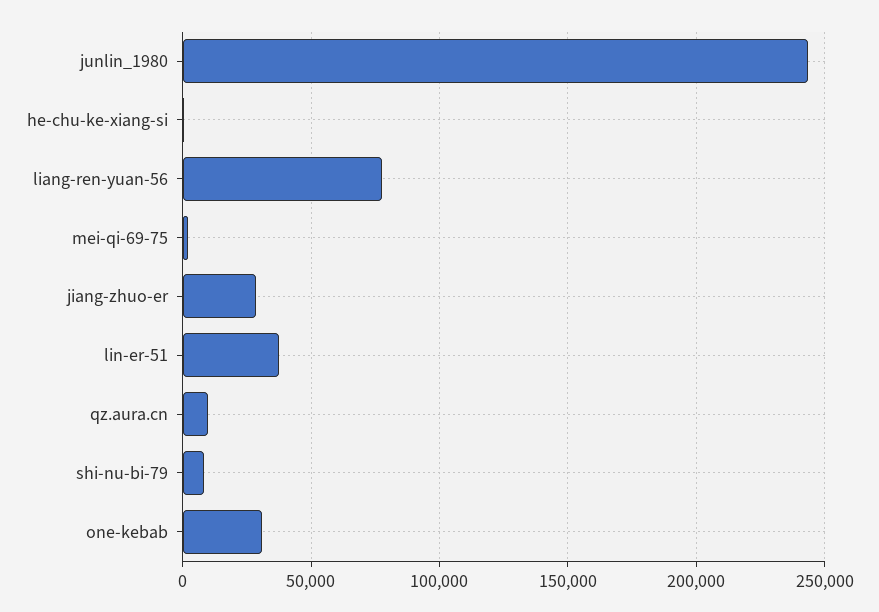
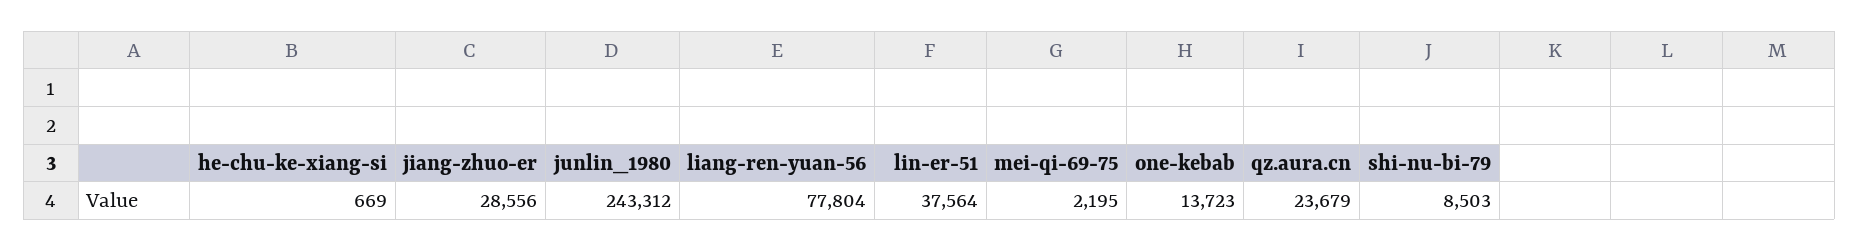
  {
    "junlin_1980": 243312,
    "he-chu-ke-xiang-si": 669,
    "liang-ren-yuan-56": 77804,
    "mei-qi-69-75": 2195,
    "jiang-zhuo-er": 28556,
    "lin-er-51": 37564,
-   "qz.aura.cn": 10000,
+   "qz.aura.cn": 23679,
    "shi-nu-bi-79": 8503,
-   "one-kebab": 30000
+   "one-kebab": 13723
  }

